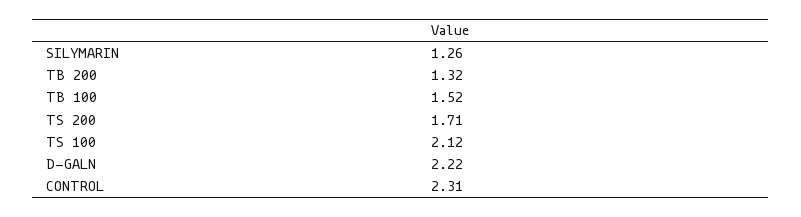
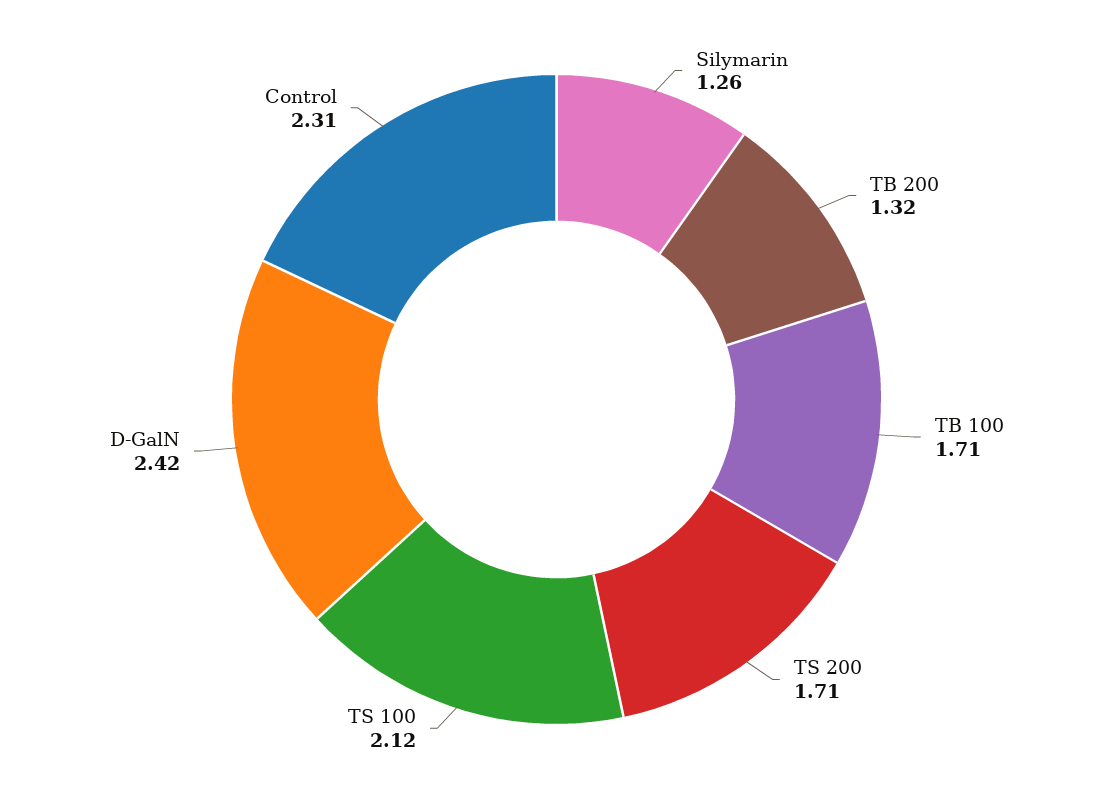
  {
    "SILYMARIN": 1.26,
    "TB 200": 1.32,
-   "TB 100": 1.52,
+   "TB 100": 1.71,
    "TS 200": 1.71,
    "TS 100": 2.12,
-   "D-GALN": 2.22,
+   "D-GALN": 2.42,
    "CONTROL": 2.31
  }

